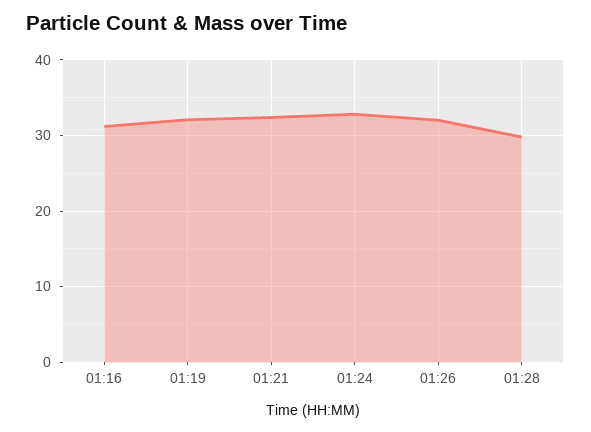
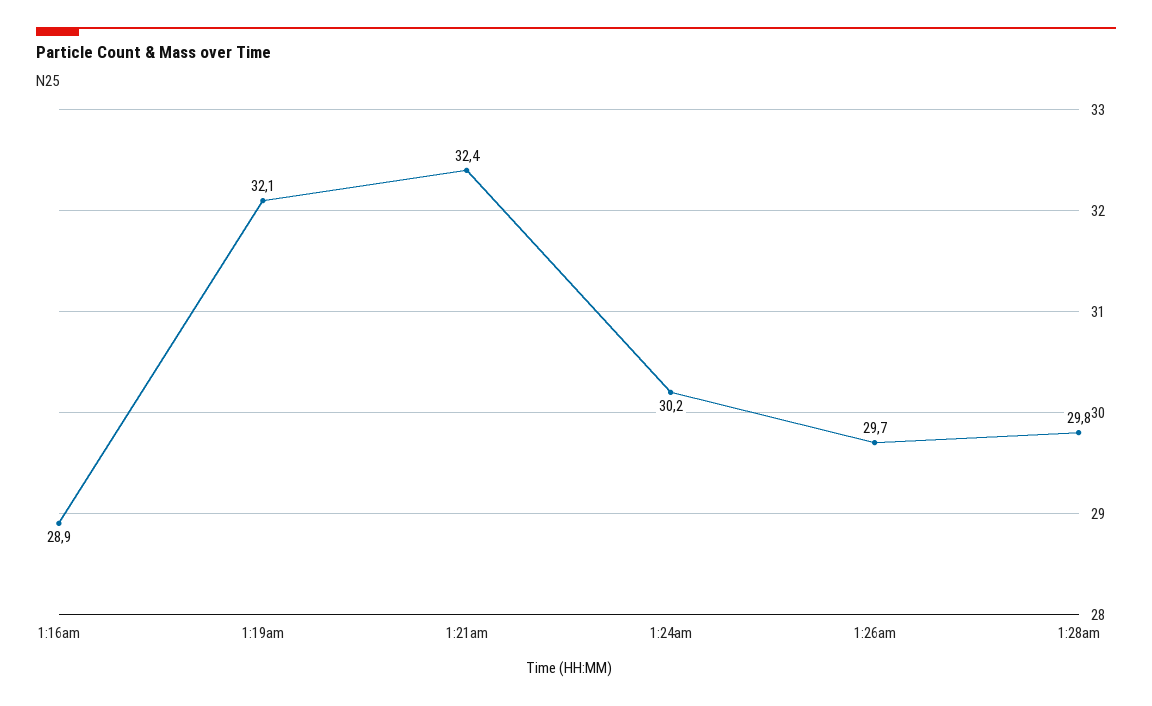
  {
-   "01:16": 31,
+   "01:16": 28.9,
    "01:19": 32.1,
    "01:21": 32.4,
-   "01:24": 33,
+   "01:24": 30.2,
-   "01:26": 32,
+   "01:26": 29.7,
    "01:28": 29.8
  }

